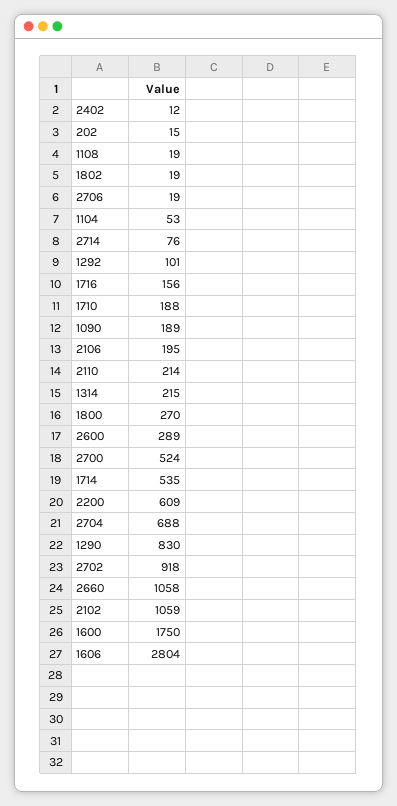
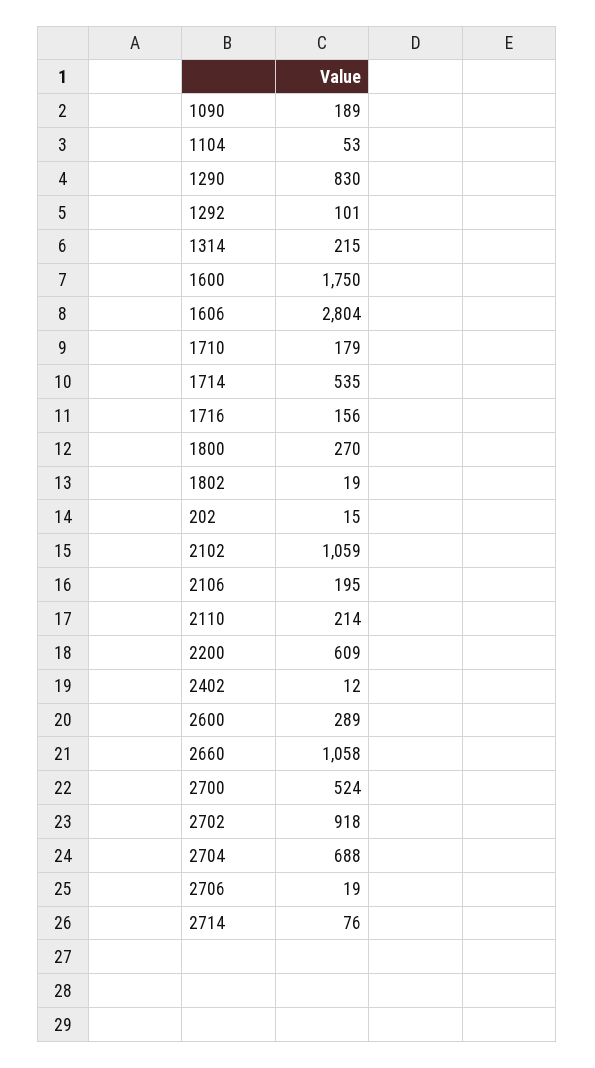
  {
    "2402": 12,
    "202": 15,
-   "1108": 19,
    "1802": 19,
    "2706": 19,
    "1104": 53,
    "2714": 76,
    "1292": 101,
    "1716": 156,
-   "1710": 188,
+   "1710": 179,
    "1090": 189,
    "2106": 195,
    "2110": 214,
    "1314": 215,
    "1800": 270,
    "2600": 289,
    "2700": 524,
    "1714": 535,
    "2200": 609,
    "2704": 688,
    "1290": 830,
    "2702": 918,
    "2660": 1058,
    "2102": 1059,
    "1600": 1750,
    "1606": 2804
  }

